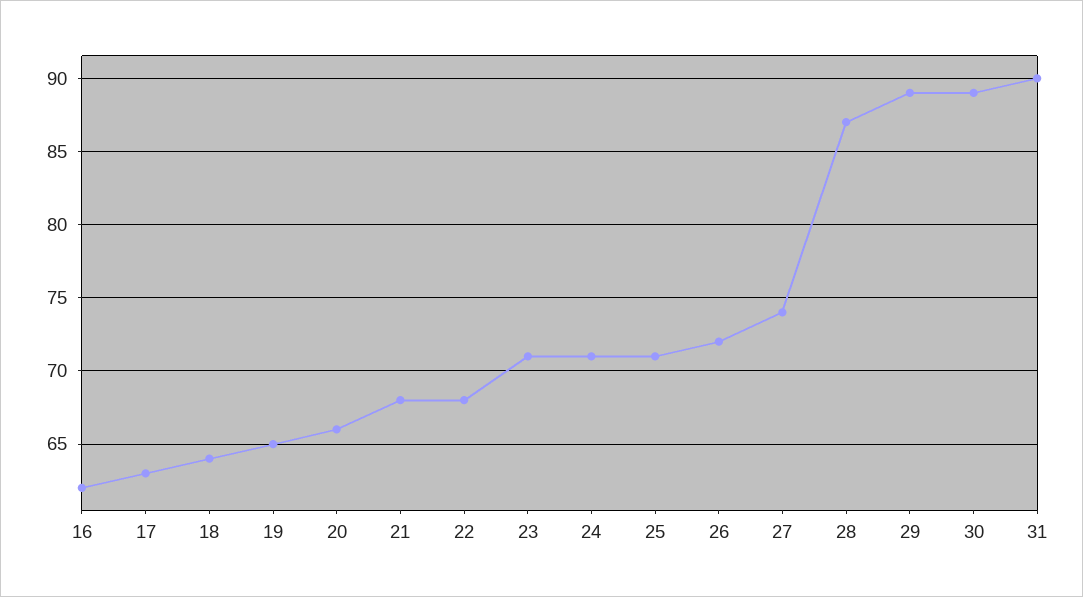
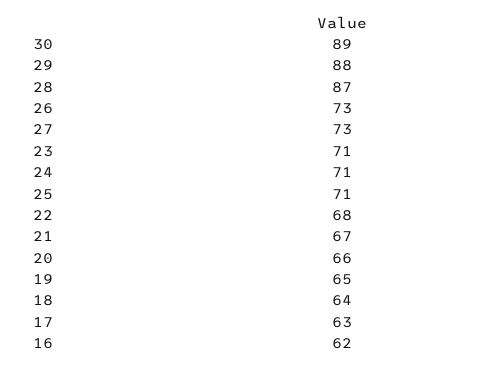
  {
    "16": 62,
    "17": 63,
    "18": 64,
    "19": 65,
    "20": 66,
-   "21": 68,
+   "21": 67,
    "22": 68,
    "23": 71,
    "24": 71,
    "25": 71,
-   "26": 72,
+   "26": 73,
-   "27": 74,
+   "27": 73,
    "28": 87,
-   "29": 89,
+   "29": 88,
-   "30": 89,
+   "30": 89
-   "31": 90
  }

